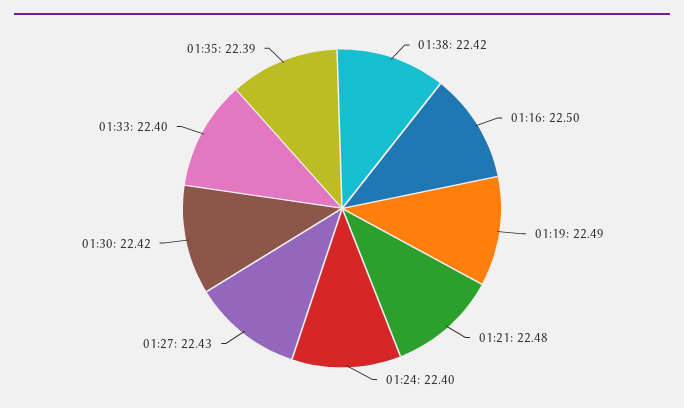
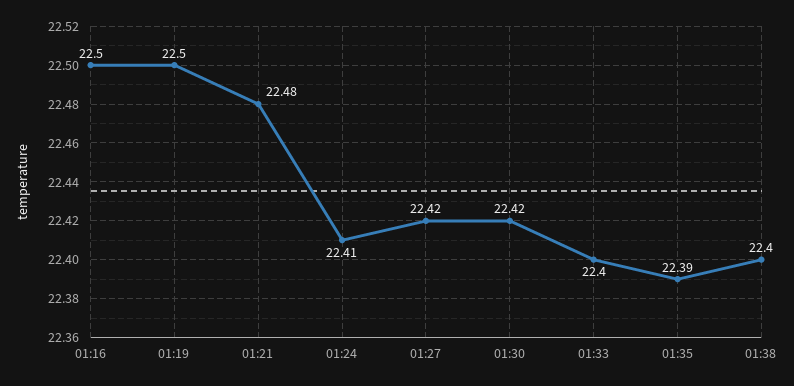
  {
-   "01:38": 22.42,
+   "01:38": 22.4,
    "01:16": 22.5,
-   "01:19": 22.49,
+   "01:19": 22.5,
    "01:21": 22.48,
-   "01:24": 22.4,
+   "01:24": 22.41,
-   "01:27": 22.43,
+   "01:27": 22.42,
    "01:30": 22.42,
    "01:33": 22.4,
    "01:35": 22.39
  }

